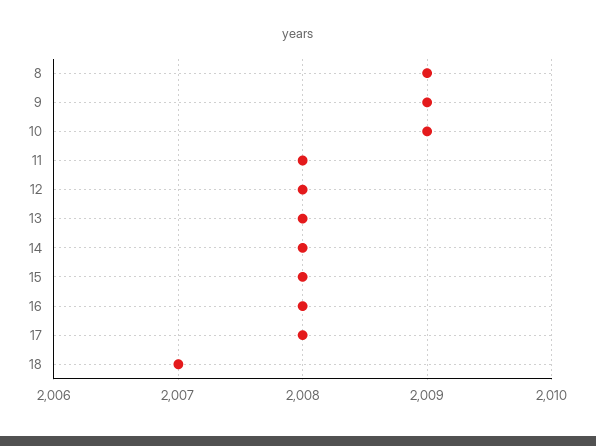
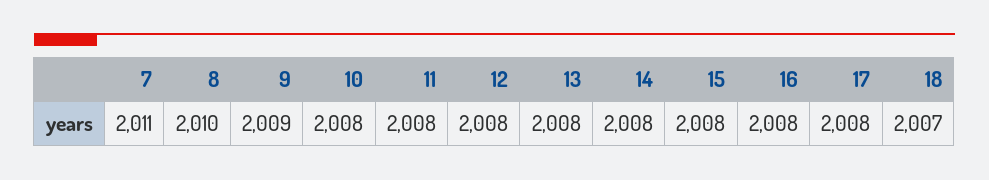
  {
-   "8": 2009,
+   "8": 2010,
    "9": 2009,
-   "10": 2009,
+   "10": 2008,
    "11": 2008,
    "12": 2008,
    "13": 2008,
    "14": 2008,
    "15": 2008,
    "16": 2008,
    "17": 2008,
-   "18": 2007
+   "18": 2007,
+   "7": 2011
  }

